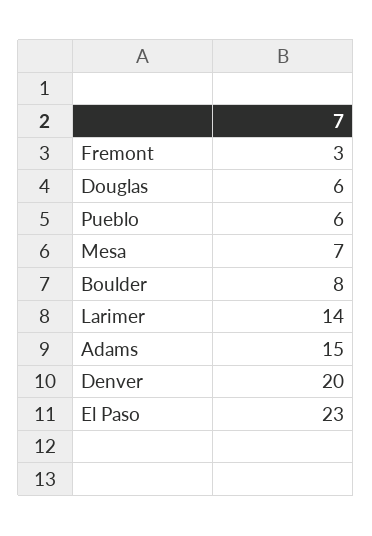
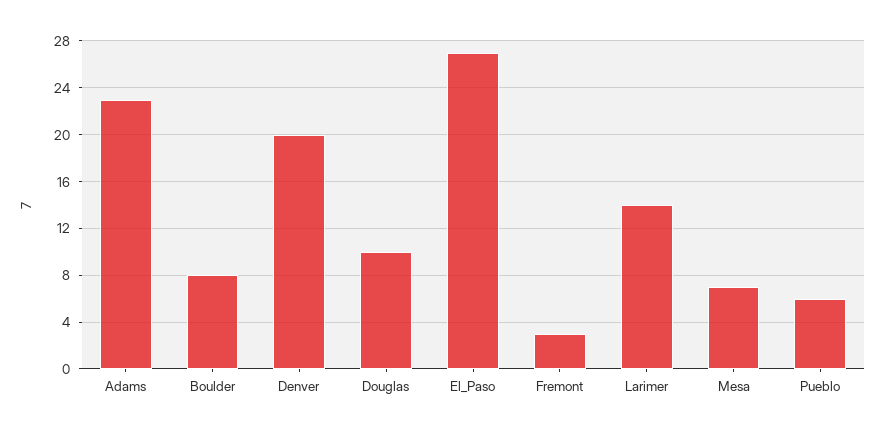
  {
    "Fremont": 3,
-   "Douglas": 6,
+   "Douglas": 10,
    "Pueblo": 6,
    "Mesa": 7,
    "Boulder": 8,
    "Larimer": 14,
-   "Adams": 15,
+   "Adams": 23,
    "Denver": 20,
-   "El Paso": 23
+   "El Paso": 27
  }

